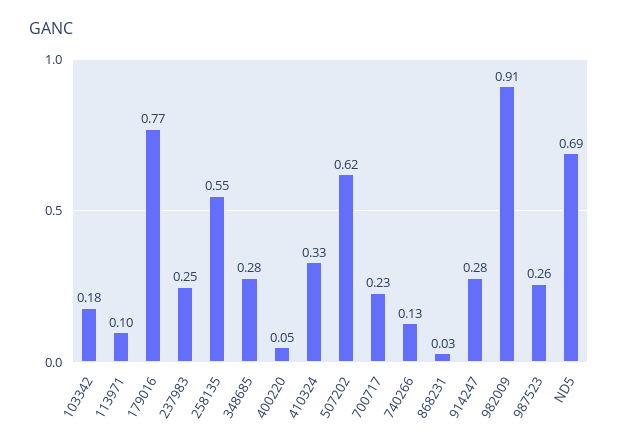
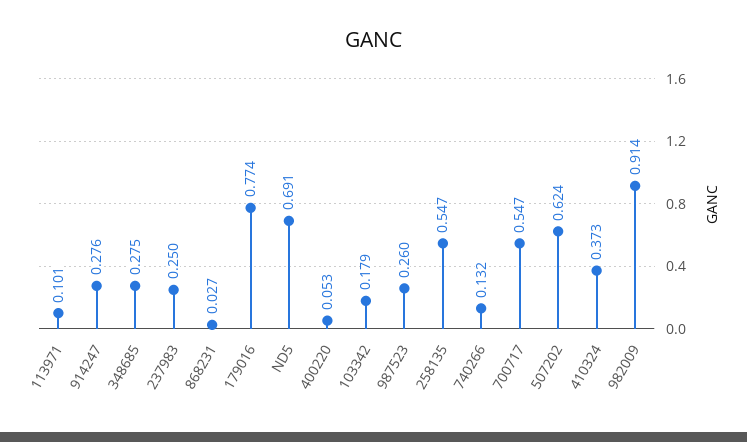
  {
    "103342": 0.179,
    "113971": 0.101,
    "179016": 0.774,
    "237983": 0.25,
    "258135": 0.547,
    "348685": 0.275,
    "400220": 0.053,
-   "410324": 0.33,
+   "410324": 0.373,
    "507202": 0.624,
-   "700717": 0.23,
+   "700717": 0.547,
    "740266": 0.132,
    "868231": 0.027,
    "914247": 0.276,
    "982009": 0.914,
    "987523": 0.26,
    "ND5": 0.691
  }

